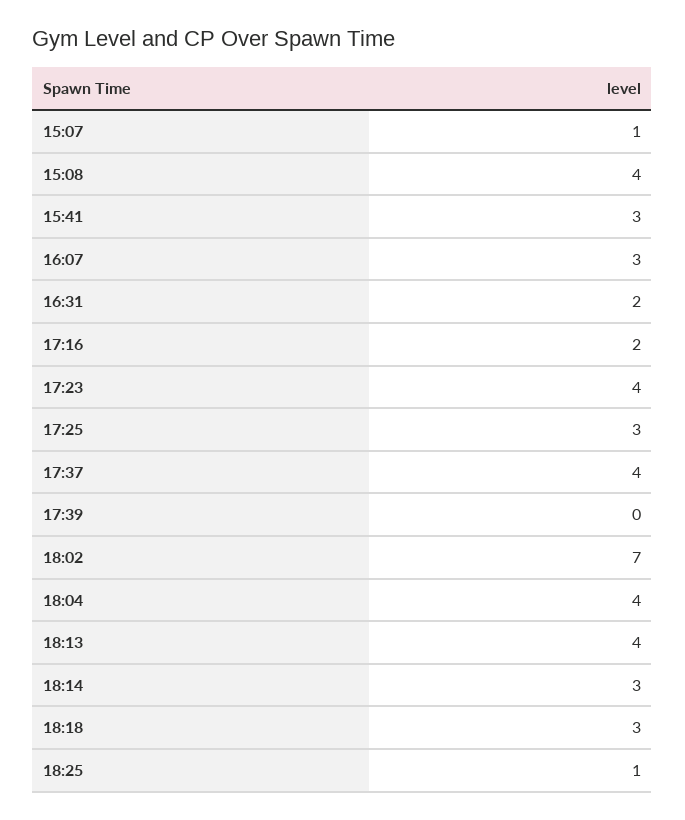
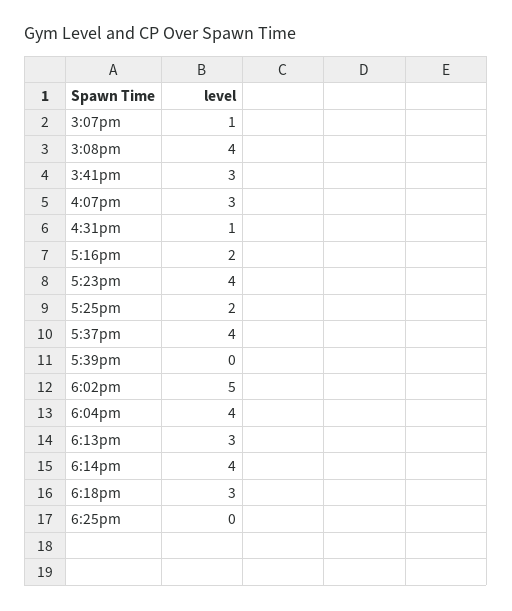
  {
    "15:07": 1,
    "15:08": 4,
    "15:41": 3,
    "16:07": 3,
-   "16:31": 2,
+   "16:31": 1,
    "17:16": 2,
    "17:23": 4,
-   "17:25": 3,
+   "17:25": 2,
    "17:37": 4,
    "17:39": 0,
-   "18:02": 7,
+   "18:02": 5,
    "18:04": 4,
-   "18:13": 4,
+   "18:13": 3,
-   "18:14": 3,
+   "18:14": 4,
    "18:18": 3,
-   "18:25": 1
+   "18:25": 0
  }

